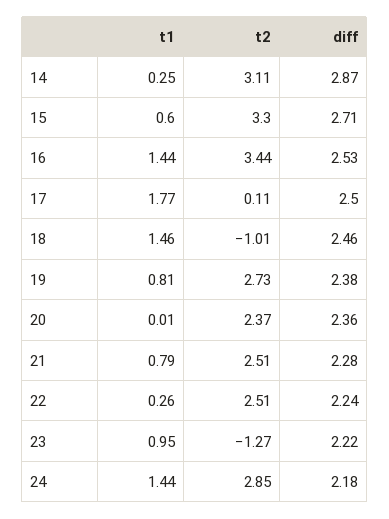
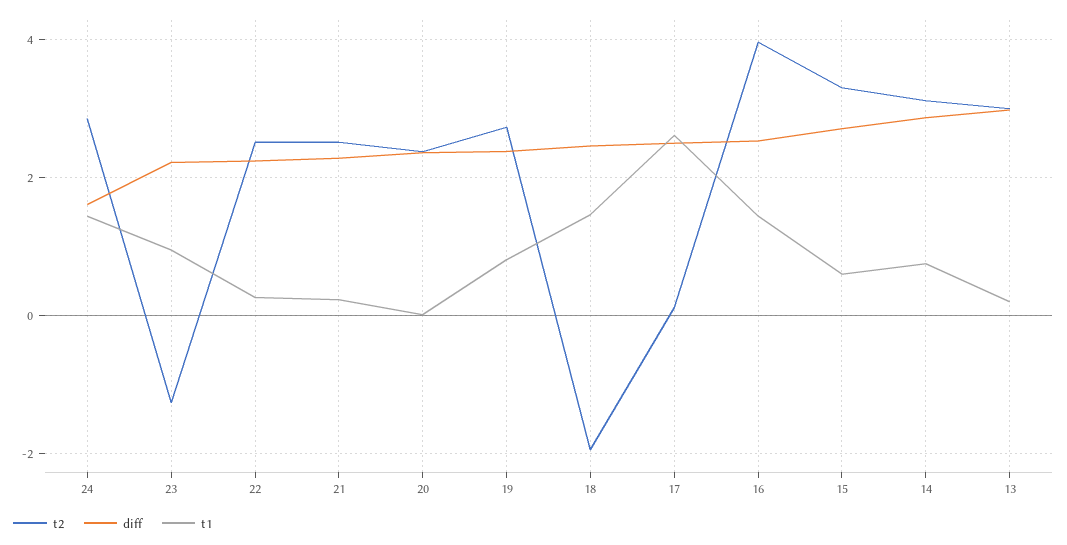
  {
    "t1": {
-     "14": 0.25,
+     "14": 0.8,
      "15": 0.6,
      "16": 1.44,
-     "17": 1.77,
+     "17": 2.6,
      "18": 1.46,
      "19": 0.81,
      "20": 0.01,
-     "21": 0.79,
+     "21": 0.2,
      "22": 0.26,
      "23": 0.95,
-     "24": 1.44
+     "24": 1.44,
+     "13": 0.2
    },
    "t2": {
      "14": 3.11,
      "15": 3.3,
-     "16": 3.44,
+     "16": 4,
      "17": 0.11,
-     "18": -1.01,
+     "18": -2,
      "19": 2.73,
      "20": 2.37,
      "21": 2.51,
      "22": 2.51,
      "23": -1.27,
-     "24": 2.85
+     "24": 2.85,
+     "13": 3
    },
    "diff": {
      "14": 2.87,
      "15": 2.71,
      "16": 2.53,
      "17": 2.5,
      "18": 2.46,
      "19": 2.38,
      "20": 2.36,
      "21": 2.28,
      "22": 2.24,
      "23": 2.22,
-     "24": 2.18
+     "24": 1.6,
+     "13": 3
    }
  }

